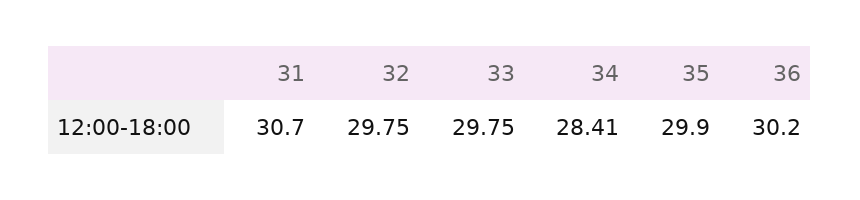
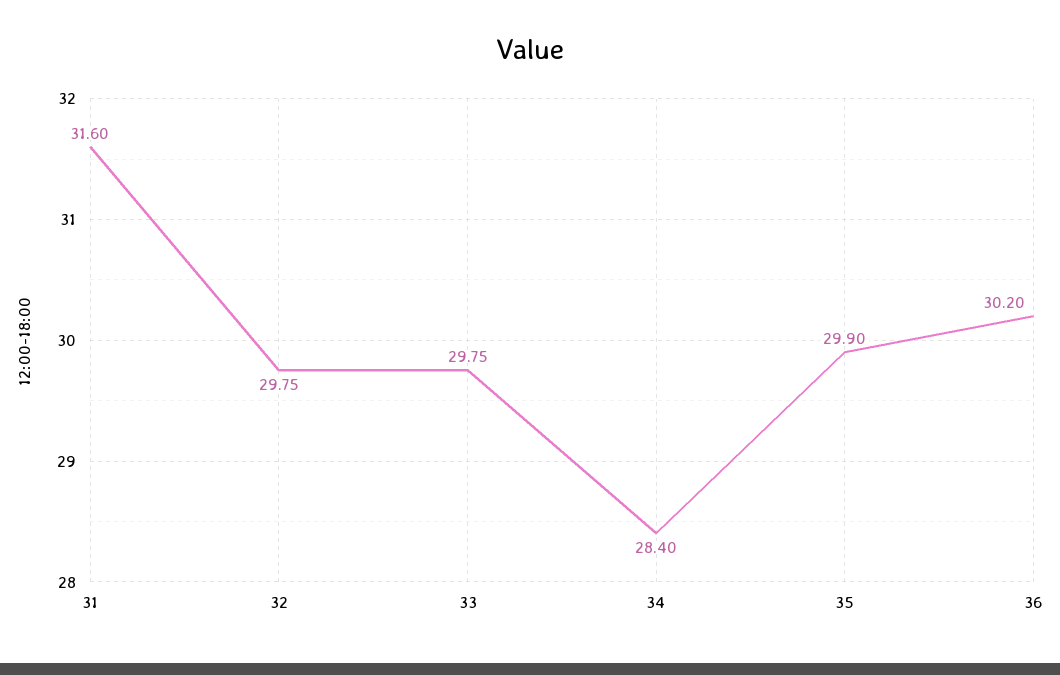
  {
-   "31": 30.7,
+   "31": 31.6,
    "32": 29.75,
    "33": 29.75,
-   "34": 28.41,
+   "34": 28.4,
    "35": 29.9,
    "36": 30.2
  }

